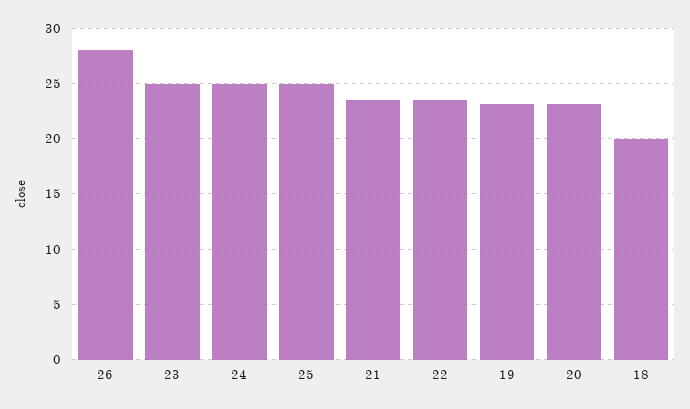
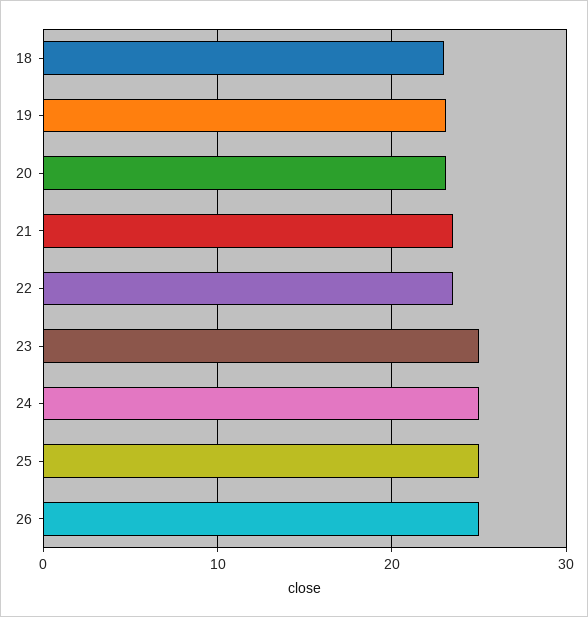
  {
-   "26": 28,
+   "26": 25,
    "23": 25,
    "24": 25,
    "25": 25,
    "21": 24,
    "22": 24,
    "19": 23,
    "20": 23,
-   "18": 20
+   "18": 23
  }

